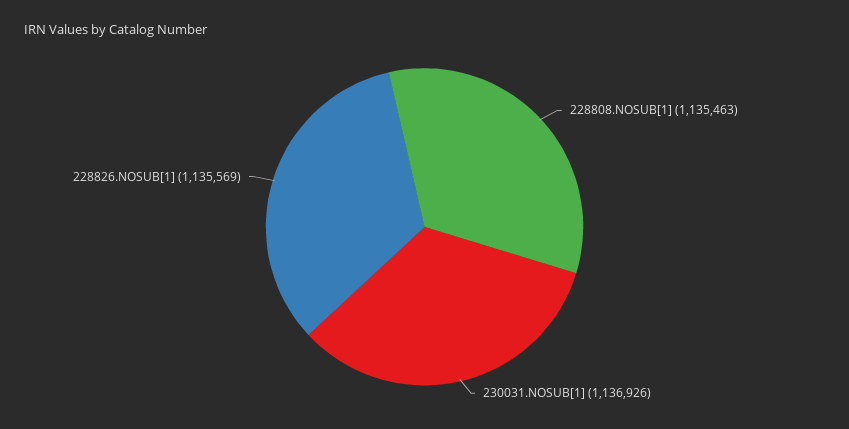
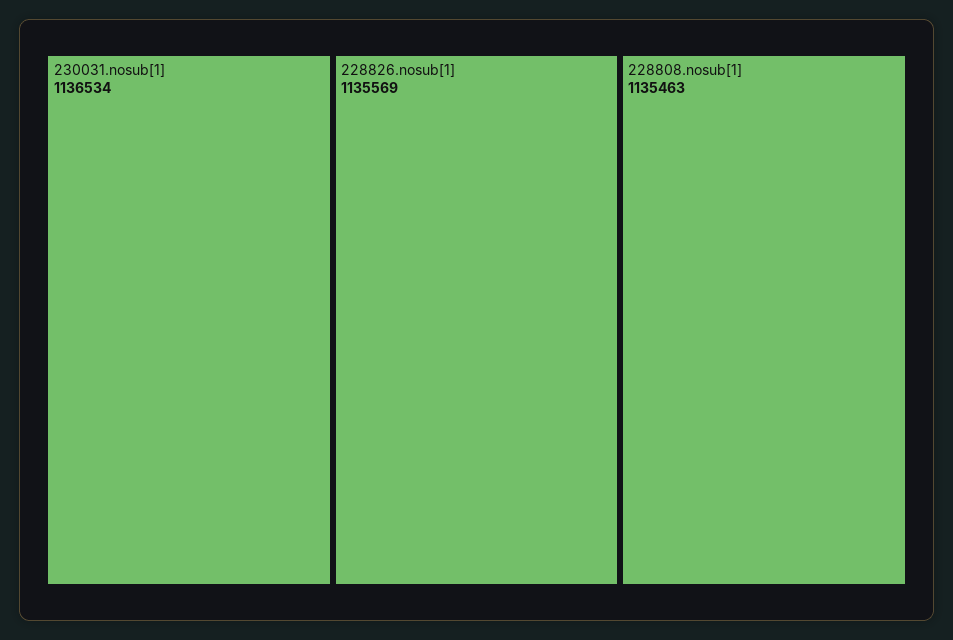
  {
    "228808.NOSUB[1]": 1135463,
-   "230031.NOSUB[1]": 1136926,
+   "230031.NOSUB[1]": 1136534,
    "228826.NOSUB[1]": 1135569
  }

